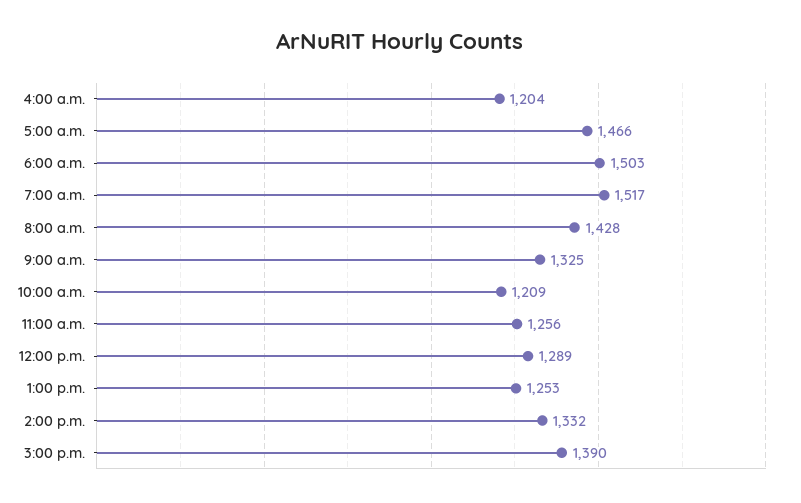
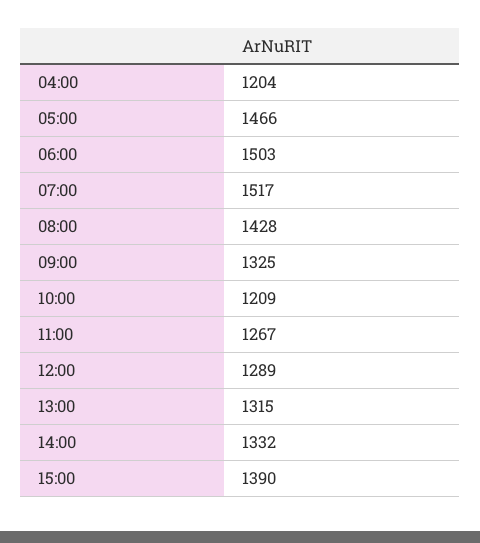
  {
    "4:00 a.m.": 1204,
    "5:00 a.m.": 1466,
    "6:00 a.m.": 1503,
    "7:00 a.m.": 1517,
    "8:00 a.m.": 1428,
    "9:00 a.m.": 1325,
    "10:00 a.m.": 1209,
-   "11:00 a.m.": 1256,
+   "11:00 a.m.": 1267,
    "12:00 p.m.": 1289,
-   "1:00 p.m.": 1253,
+   "1:00 p.m.": 1315,
    "2:00 p.m.": 1332,
    "3:00 p.m.": 1390
  }

